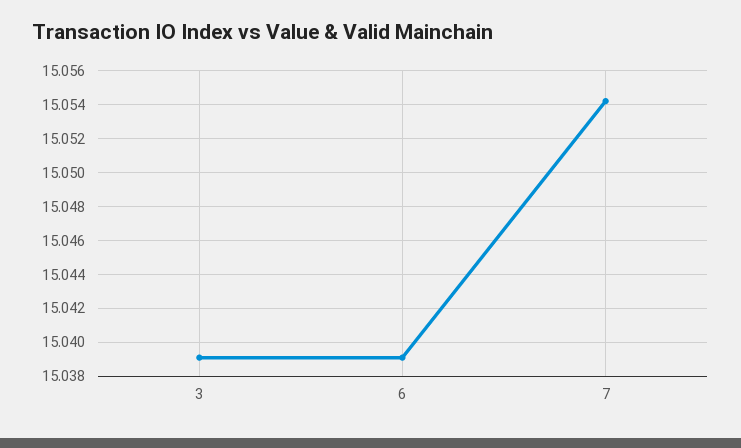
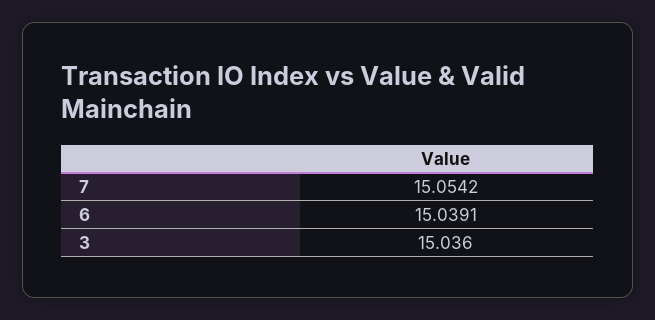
  {
-   "3": 15.039,
+   "3": 15.036,
    "6": 15.0391,
    "7": 15.0542
  }

